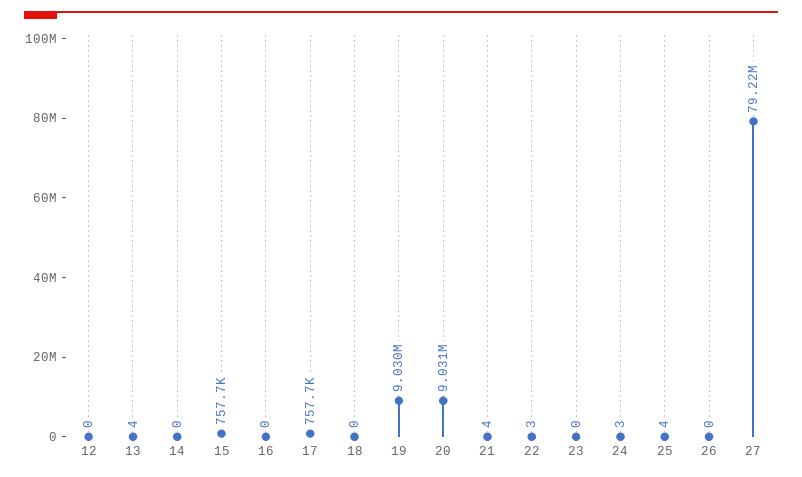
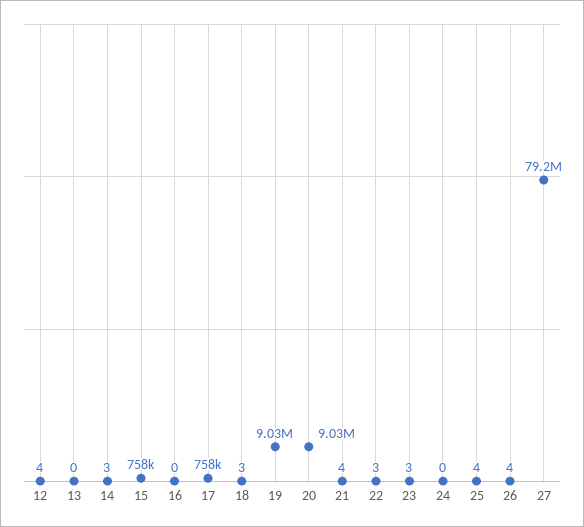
  {
-   "12": 0,
+   "12": 4,
-   "13": 4,
+   "13": 0,
-   "14": 0,
+   "14": 3,
    "15": 757700,
    "16": 0,
    "17": 757700,
-   "18": 0,
+   "18": 3,
    "19": 9030000,
    "20": 9031000,
    "21": 4,
    "22": 3,
-   "23": 0,
+   "23": 3,
-   "24": 3,
+   "24": 0,
    "25": 4,
-   "26": 0,
+   "26": 4,
    "27": 79220000
  }

